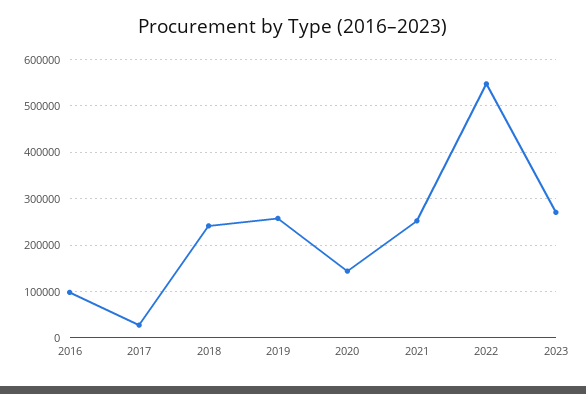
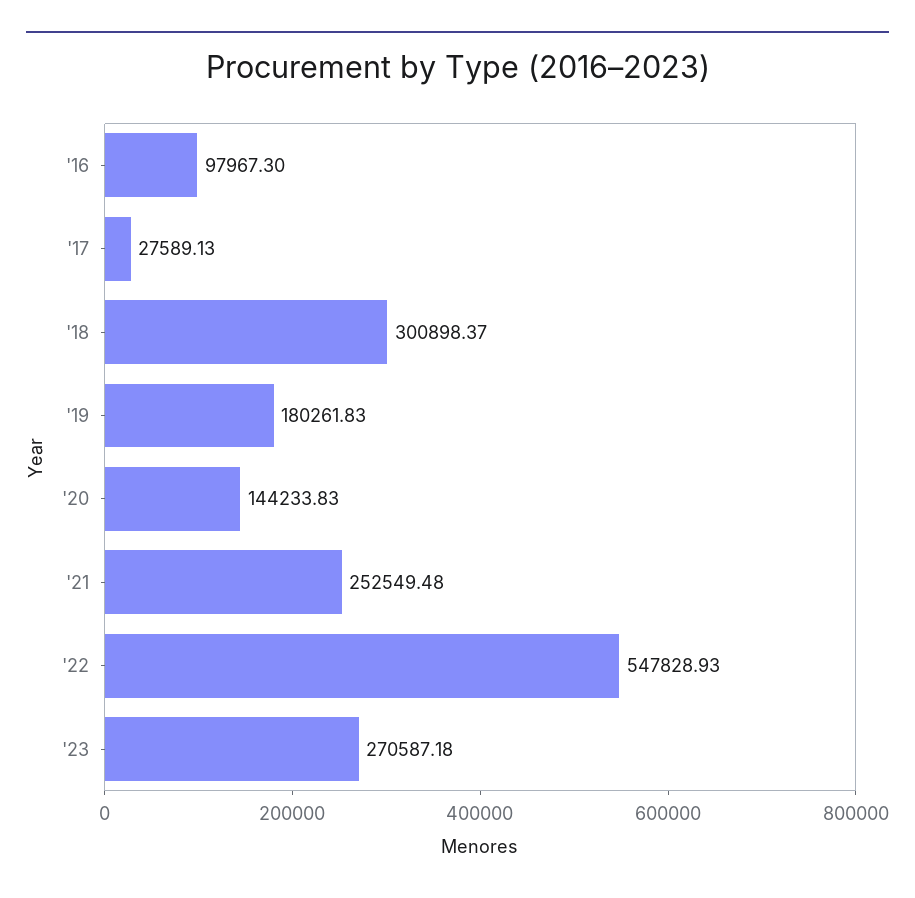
  {
    "2016": 97967.3,
    "2017": 27589.13,
-   "2018": 240000,
+   "2018": 300898.37,
-   "2019": 260000,
+   "2019": 180261.83,
    "2020": 144233.83,
    "2021": 252549.48,
    "2022": 547828.93,
    "2023": 270587.18
  }

